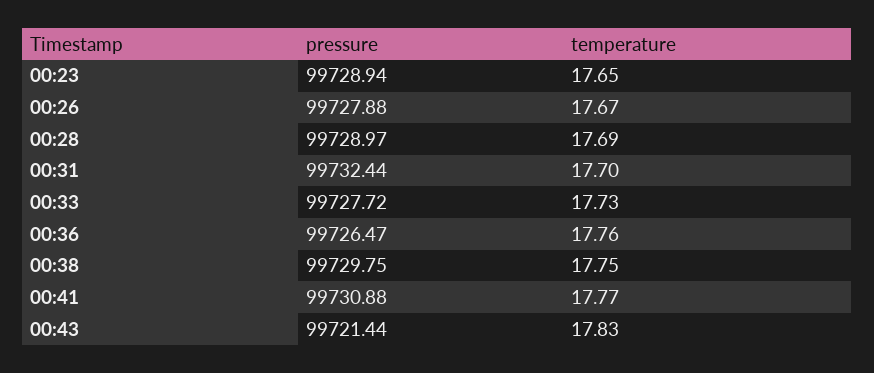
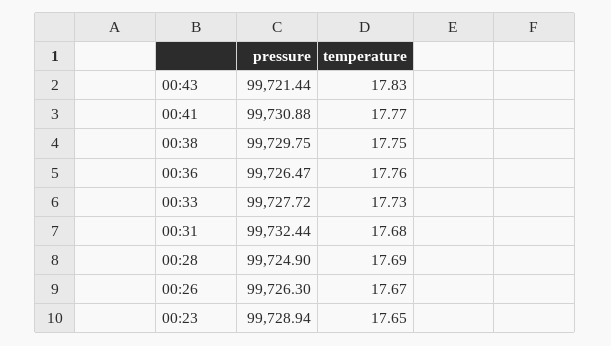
  {
    "pressure": {
      "00:23": 99728.94,
-     "00:26": 99727.88,
+     "00:26": 99726.3,
-     "00:28": 99728.97,
+     "00:28": 99724.9,
      "00:31": 99732.44,
      "00:33": 99727.72,
      "00:36": 99726.47,
      "00:38": 99729.75,
      "00:41": 99730.88,
      "00:43": 99721.44
    },
    "temperature": {
      "00:23": 17.65,
      "00:26": 17.67,
      "00:28": 17.69,
-     "00:31": 17.7,
+     "00:31": 17.68,
      "00:33": 17.73,
      "00:36": 17.76,
      "00:38": 17.75,
      "00:41": 17.77,
      "00:43": 17.83
    }
  }

